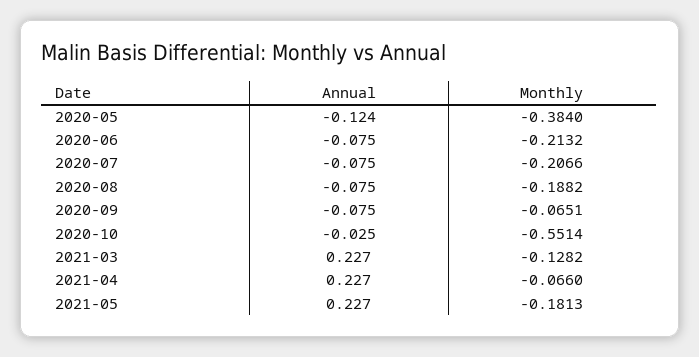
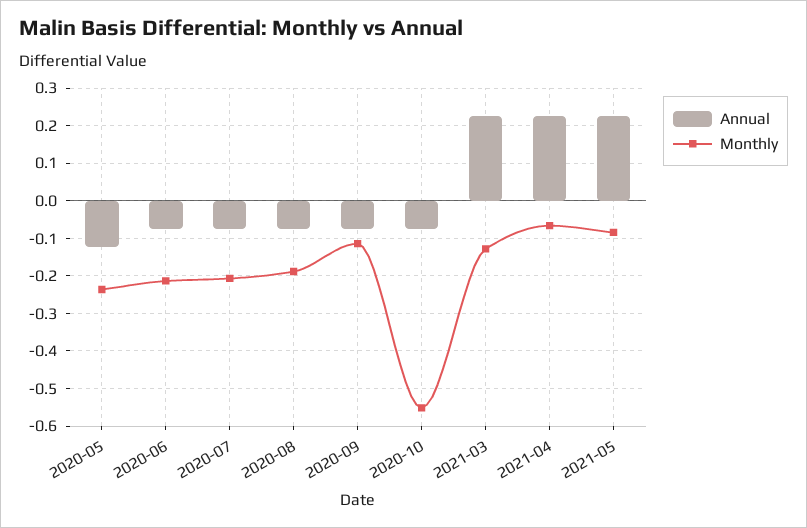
  {
    "Annual": {
      "2020-05": -0.124,
      "2020-06": -0.075,
      "2020-07": -0.075,
      "2020-08": -0.075,
      "2020-09": -0.075,
-     "2020-10": -0.025,
+     "2020-10": -0.08,
      "2021-03": 0.227,
      "2021-04": 0.227,
      "2021-05": 0.227
    },
    "Monthly": {
-     "2020-05": -0.384,
+     "2020-05": -0.24,
      "2020-06": -0.2132,
      "2020-07": -0.2066,
      "2020-08": -0.1882,
-     "2020-09": -0.0651,
+     "2020-09": -0.12,
      "2020-10": -0.5514,
      "2021-03": -0.1282,
      "2021-04": -0.066,
-     "2021-05": -0.1813
+     "2021-05": -0.08
    }
  }

